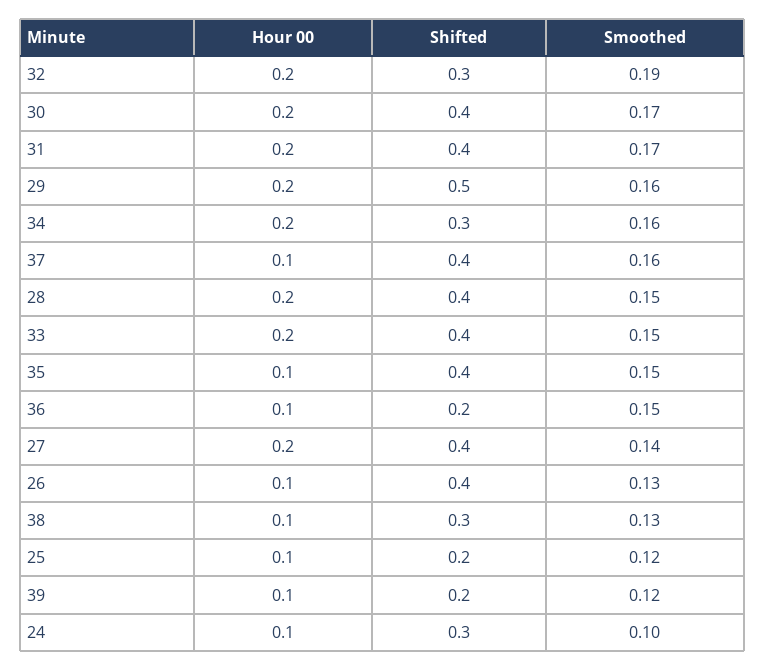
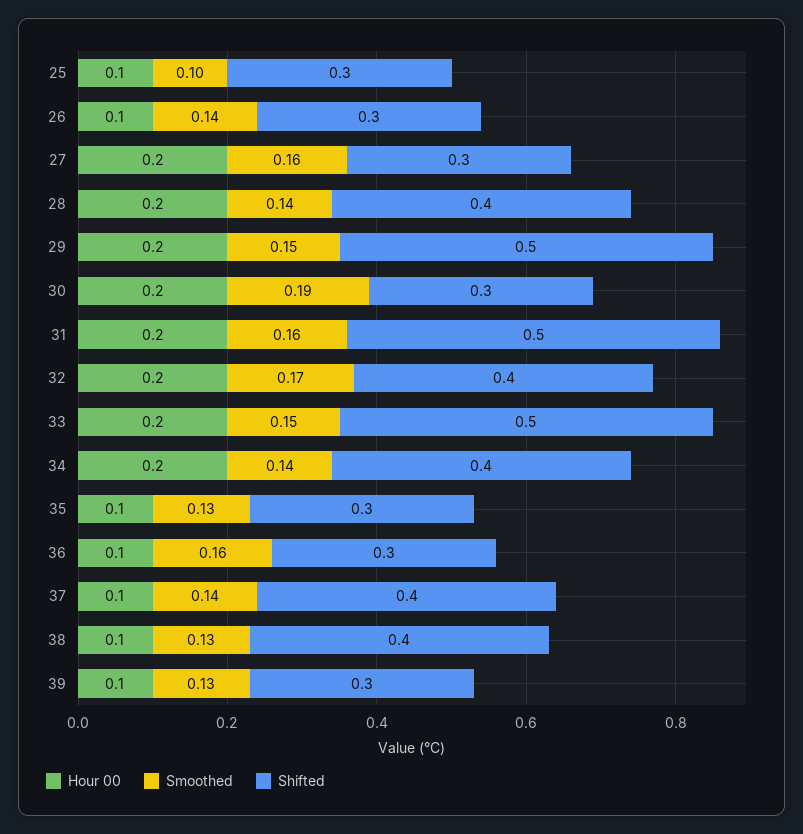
  {
    "Hour 00": {
      "32": 0.2,
      "30": 0.2,
      "31": 0.2,
      "29": 0.2,
      "34": 0.2,
      "37": 0.1,
      "28": 0.2,
      "33": 0.2,
      "35": 0.1,
      "36": 0.1,
      "27": 0.2,
      "26": 0.1,
      "38": 0.1,
      "25": 0.1,
-     "39": 0.1,
+     "39": 0.1
-     "24": 0.1
    },
    "Shifted": {
-     "32": 0.3,
+     "32": 0.4,
-     "30": 0.4,
+     "30": 0.3,
-     "31": 0.4,
+     "31": 0.5,
      "29": 0.5,
-     "34": 0.3,
+     "34": 0.4,
      "37": 0.4,
      "28": 0.4,
-     "33": 0.4,
+     "33": 0.5,
-     "35": 0.4,
+     "35": 0.3,
-     "36": 0.2,
+     "36": 0.3,
-     "27": 0.4,
+     "27": 0.3,
-     "26": 0.4,
+     "26": 0.3,
-     "38": 0.3,
+     "38": 0.4,
-     "25": 0.2,
+     "25": 0.3,
-     "39": 0.2,
+     "39": 0.3
-     "24": 0.3
    },
    "Smoothed": {
-     "32": 0.19,
+     "32": 0.17,
-     "30": 0.17,
+     "30": 0.19,
-     "31": 0.17,
+     "31": 0.16,
-     "29": 0.16,
+     "29": 0.15,
-     "34": 0.16,
+     "34": 0.14,
-     "37": 0.16,
+     "37": 0.14,
-     "28": 0.15,
+     "28": 0.14,
      "33": 0.15,
-     "35": 0.15,
+     "35": 0.13,
-     "36": 0.15,
+     "36": 0.16,
-     "27": 0.14,
+     "27": 0.16,
-     "26": 0.13,
+     "26": 0.14,
      "38": 0.13,
-     "25": 0.12,
+     "25": 0.1,
-     "39": 0.12,
+     "39": 0.13
-     "24": 0.1
    }
  }

